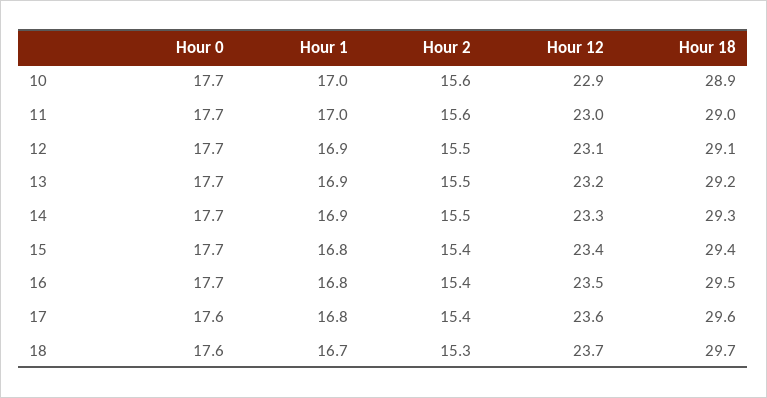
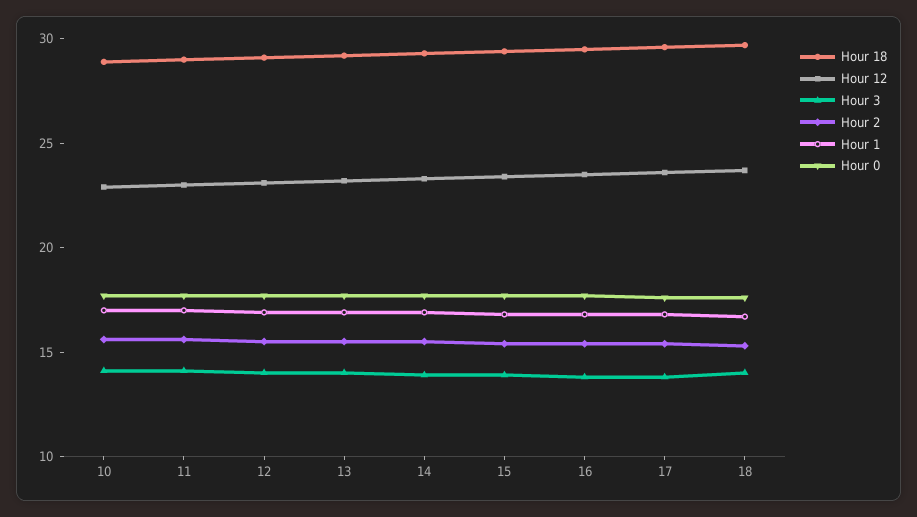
  {
    "Hour 0": {
      "10": 17.7,
      "11": 17.7,
      "12": 17.7,
      "13": 17.7,
      "14": 17.7,
      "15": 17.7,
      "16": 17.7,
      "17": 17.6,
      "18": 17.6
    },
    "Hour 1": {
      "10": 17,
      "11": 17,
      "12": 16.9,
      "13": 16.9,
      "14": 16.9,
      "15": 16.8,
      "16": 16.8,
      "17": 16.8,
      "18": 16.7
    },
    "Hour 2": {
      "10": 15.6,
      "11": 15.6,
      "12": 15.5,
      "13": 15.5,
      "14": 15.5,
      "15": 15.4,
      "16": 15.4,
      "17": 15.4,
      "18": 15.3
    },
    "Hour 12": {
      "10": 22.9,
      "11": 23,
      "12": 23.1,
      "13": 23.2,
      "14": 23.3,
      "15": 23.4,
      "16": 23.5,
      "17": 23.6,
      "18": 23.7
    },
    "Hour 18": {
      "10": 28.9,
      "11": 29,
      "12": 29.1,
      "13": 29.2,
      "14": 29.3,
      "15": 29.4,
      "16": 29.5,
      "17": 29.6,
      "18": 29.7
-   }
+   },
+   "Hour 3": {
+     "10": 14,
+     "11": 14,
+     "12": 14,
+     "13": 14,
+     "14": 14,
+     "15": 14,
+     "16": 14,
+     "17": 14,
+     "18": 14
+   }
  }

